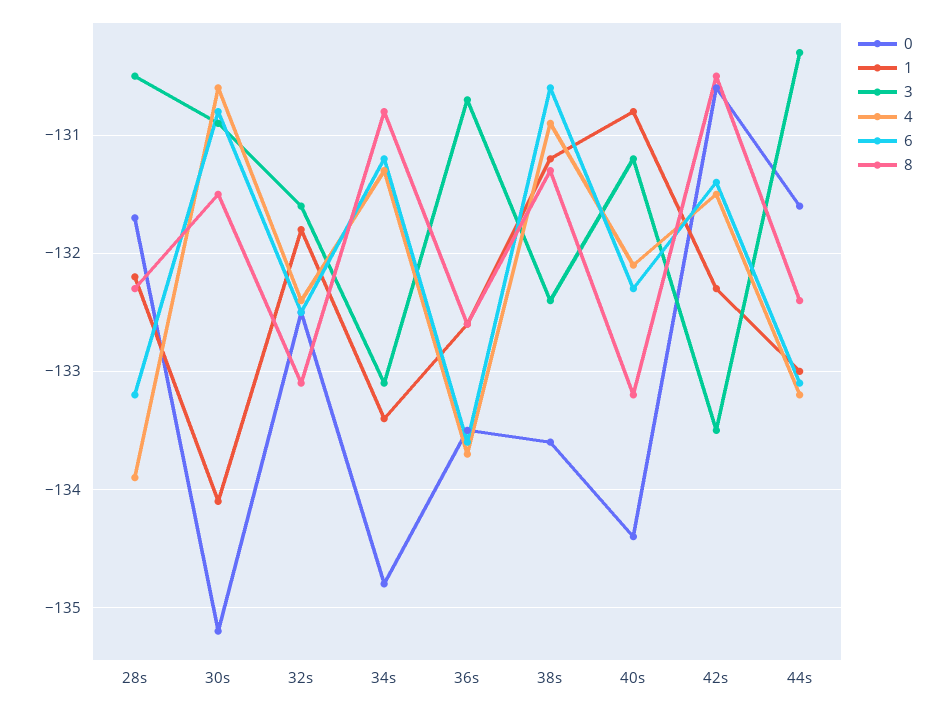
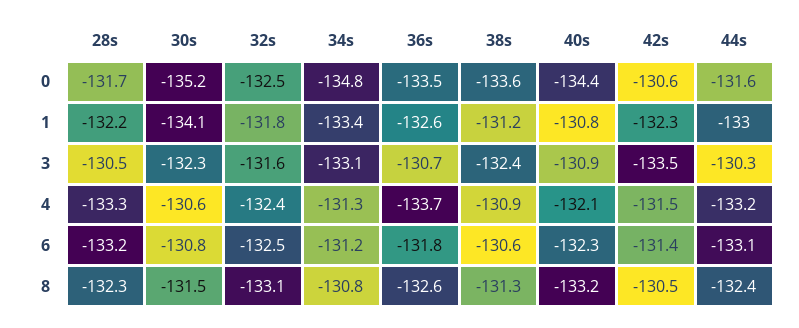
  {
    "0": {
      "28s": -131.7,
      "30s": -135.2,
      "32s": -132.5,
      "34s": -134.8,
      "36s": -133.5,
      "38s": -133.6,
      "40s": -134.4,
      "42s": -130.6,
      "44s": -131.6
    },
    "1": {
      "28s": -132.2,
      "30s": -134.1,
      "32s": -131.8,
      "34s": -133.4,
      "36s": -132.6,
      "38s": -131.2,
      "40s": -130.8,
      "42s": -132.3,
      "44s": -133
    },
    "3": {
      "28s": -130.5,
-     "30s": -130.9,
+     "30s": -132.3,
      "32s": -131.6,
      "34s": -133.1,
      "36s": -130.7,
      "38s": -132.4,
-     "40s": -131.2,
+     "40s": -130.9,
      "42s": -133.5,
      "44s": -130.3
    },
    "4": {
-     "28s": -133.9,
+     "28s": -133.3,
      "30s": -130.6,
      "32s": -132.4,
      "34s": -131.3,
      "36s": -133.7,
      "38s": -130.9,
      "40s": -132.1,
      "42s": -131.5,
      "44s": -133.2
    },
    "6": {
      "28s": -133.2,
      "30s": -130.8,
      "32s": -132.5,
      "34s": -131.2,
-     "36s": -133.6,
+     "36s": -131.8,
      "38s": -130.6,
      "40s": -132.3,
      "42s": -131.4,
      "44s": -133.1
    },
    "8": {
      "28s": -132.3,
      "30s": -131.5,
      "32s": -133.1,
      "34s": -130.8,
      "36s": -132.6,
      "38s": -131.3,
      "40s": -133.2,
      "42s": -130.5,
      "44s": -132.4
    }
  }

